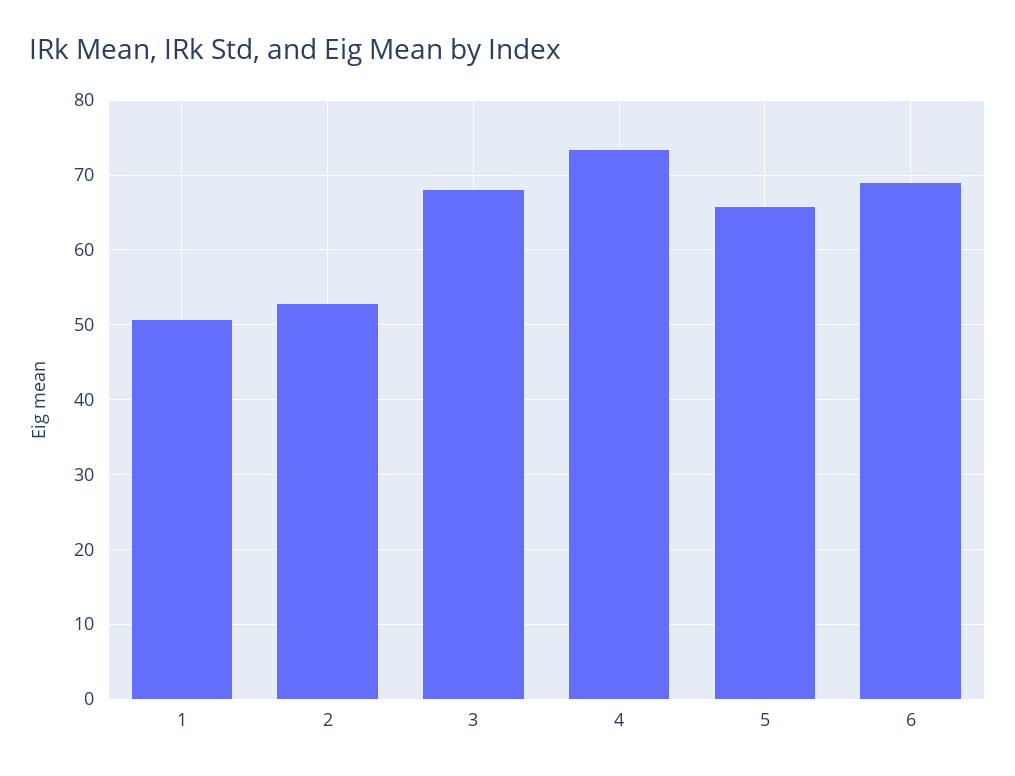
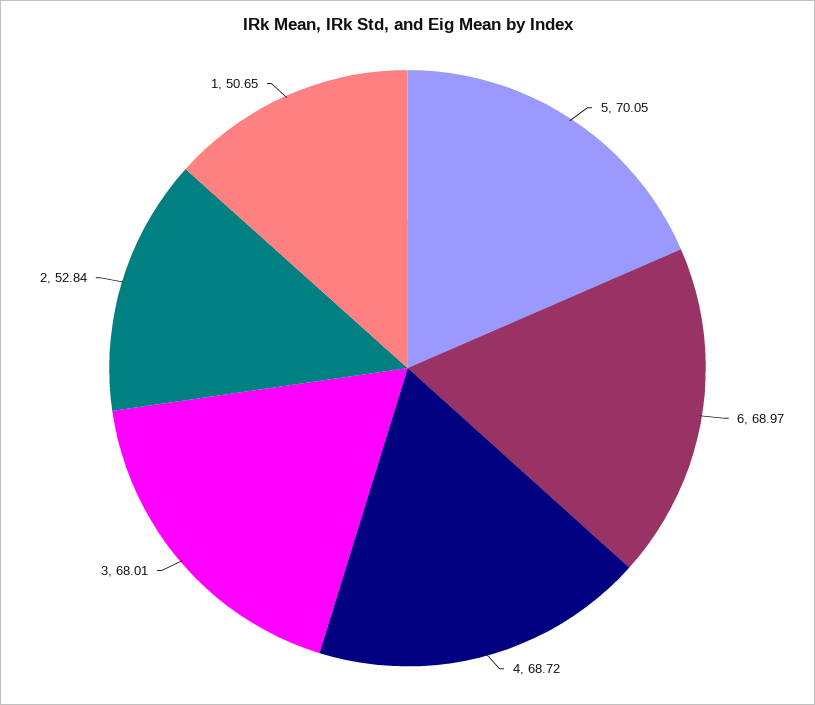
  {
    "1": 50.65,
    "2": 52.84,
    "3": 68.01,
-   "4": 73,
+   "4": 68.72,
-   "5": 66,
+   "5": 70.05,
    "6": 68.97
  }

